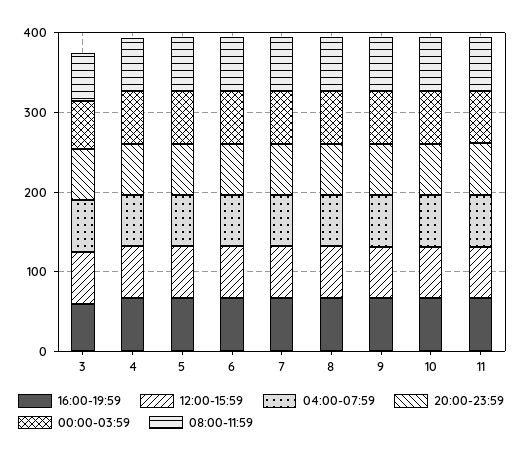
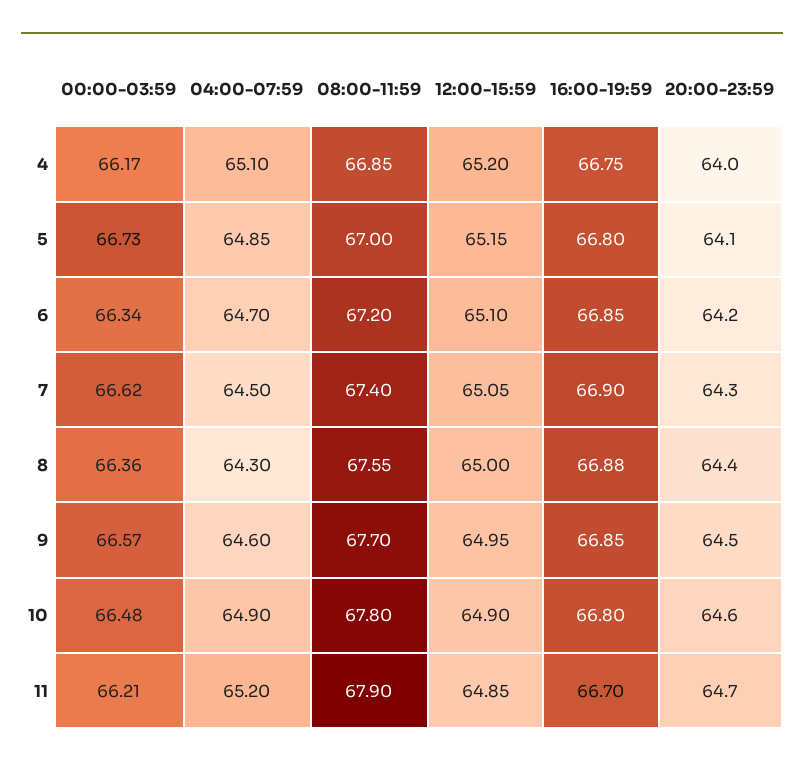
  {
    "16:00-19:59": {
-     "3": 60,
      "4": 66.75,
      "5": 66.8,
      "6": 66.85,
      "7": 66.9,
      "8": 66.88,
      "9": 66.85,
      "10": 66.8,
      "11": 66.7
    },
    "12:00-15:59": {
-     "3": 60,
      "4": 65.2,
      "5": 65.15,
      "6": 65.1,
      "7": 65.05,
      "8": 65,
      "9": 64.95,
      "10": 64.9,
      "11": 64.85
    },
    "04:00-07:59": {
-     "3": 60,
      "4": 65.1,
      "5": 64.85,
      "6": 64.7,
      "7": 64.5,
      "8": 64.3,
      "9": 64.6,
      "10": 64.9,
      "11": 65.2
    },
    "20:00-23:59": {
-     "3": 60,
      "4": 64,
      "5": 64.1,
      "6": 64.2,
      "7": 64.3,
      "8": 64.4,
      "9": 64.5,
      "10": 64.6,
      "11": 64.7
    },
    "00:00-03:59": {
-     "3": 60,
      "4": 66.17,
      "5": 66.73,
      "6": 66.34,
      "7": 66.62,
      "8": 66.36,
      "9": 66.57,
      "10": 66.48,
      "11": 66.21
    },
    "08:00-11:59": {
-     "3": 60,
      "4": 66.85,
      "5": 67,
      "6": 67.2,
      "7": 67.4,
      "8": 67.55,
      "9": 67.7,
      "10": 67.8,
      "11": 67.9
    }
  }

